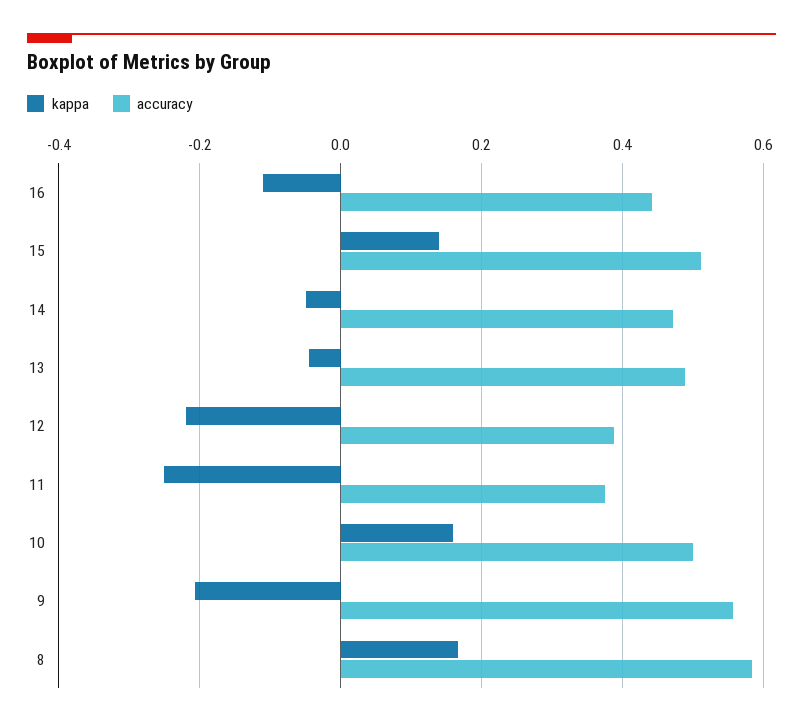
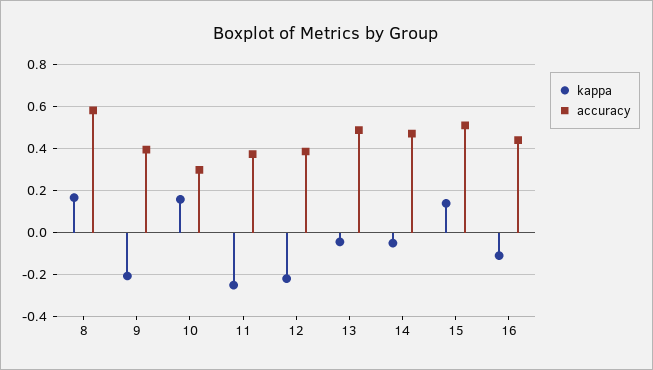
  {
    "kappa": {
      "16": -0.1,
      "15": 0.14,
      "14": -0.04,
      "13": -0.04,
      "12": -0.22,
      "11": -0.26,
      "10": 0.16,
      "9": -0.2,
      "8": 0.16
    },
    "accuracy": {
      "16": 0.44,
      "15": 0.52,
      "14": 0.48,
      "13": 0.48,
      "12": 0.38,
      "11": 0.38,
-     "10": 0.5,
+     "10": 0.3,
-     "9": 0.56,
+     "9": 0.4,
      "8": 0.58
    }
  }

